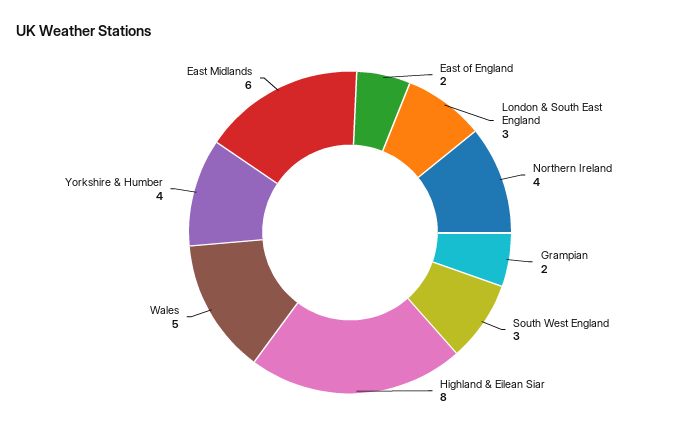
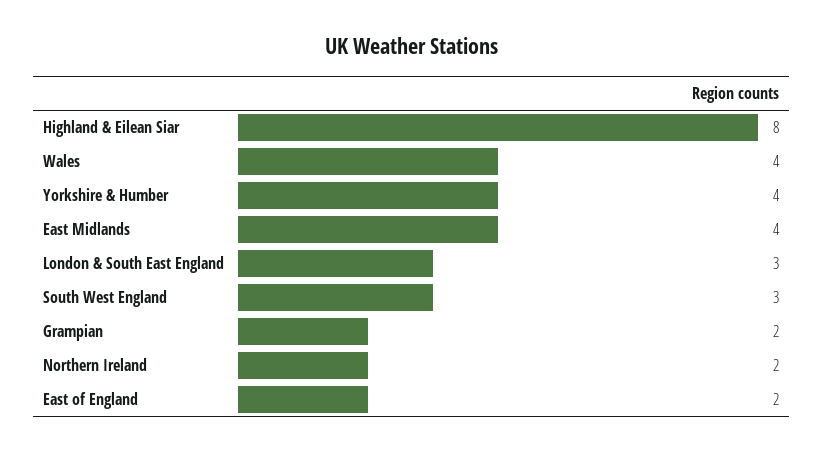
  {
    "East of England": 2,
    "London & South East England": 3,
-   "Northern Ireland": 4,
+   "Northern Ireland": 2,
    "Grampian": 2,
    "South West England": 3,
    "Highland & Eilean Siar": 8,
-   "Wales": 5,
+   "Wales": 4,
    "Yorkshire & Humber": 4,
-   "East Midlands": 6
+   "East Midlands": 4
  }

